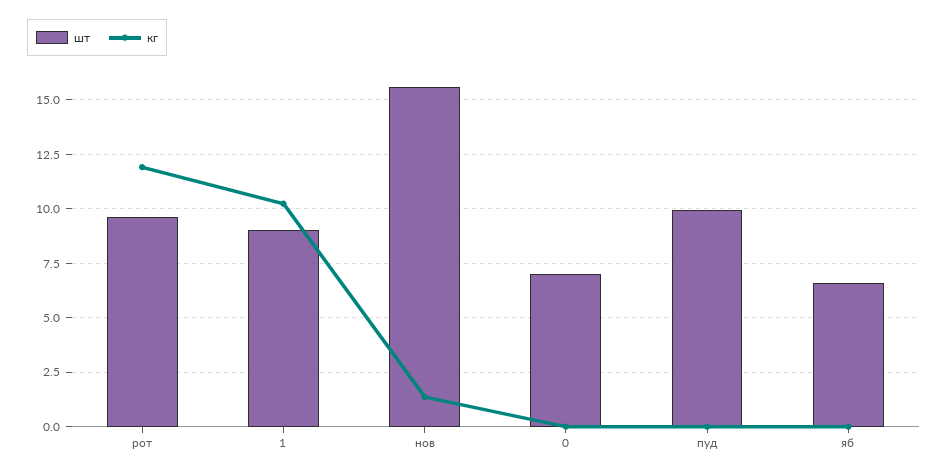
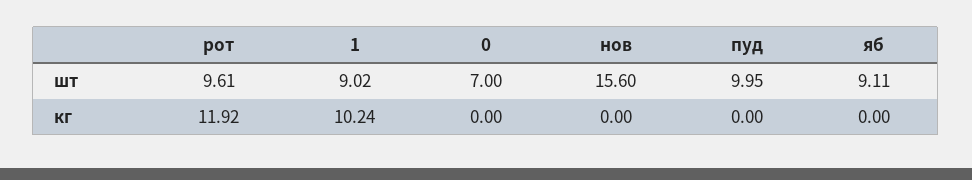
  {
    "шт": {
      "рот": 9.61,
      "1": 9.02,
      "нов": 15.6,
      "0": 7,
      "пуд": 9.95,
-     "яб": 6.5
+     "яб": 9.11
    },
    "кг": {
      "рот": 11.92,
      "1": 10.24,
-     "нов": 1.5,
+     "нов": 0,
      "0": 0,
      "пуд": 0,
      "яб": 0
    }
  }

